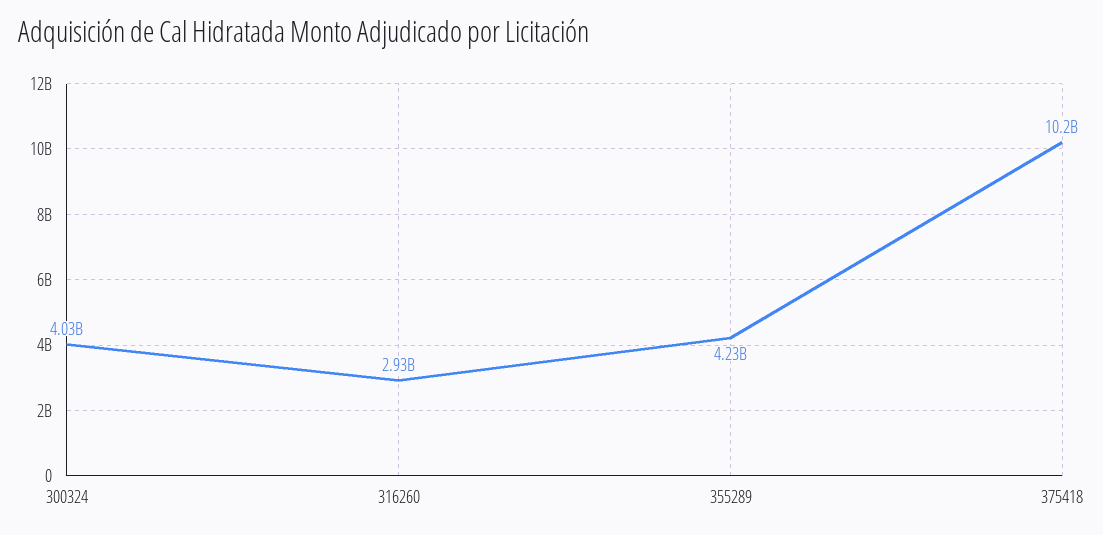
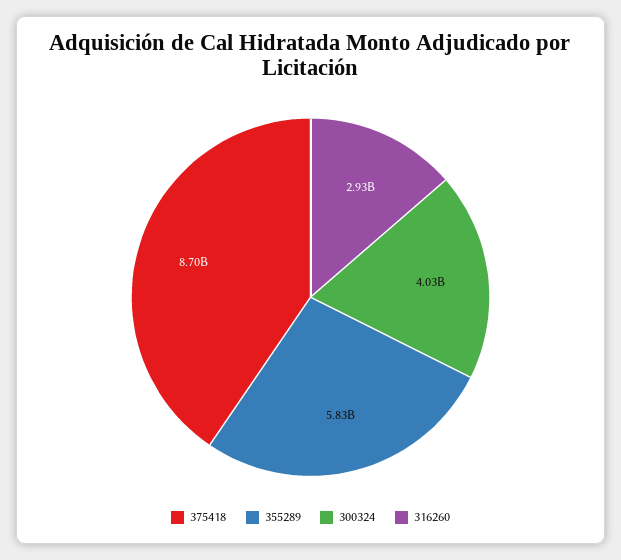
  {
    "300324": 4030000000,
    "316260": 2930000000,
-   "355289": 4230000000,
+   "355289": 5830000000,
-   "375418": 10200000000
+   "375418": 8700000000
  }

